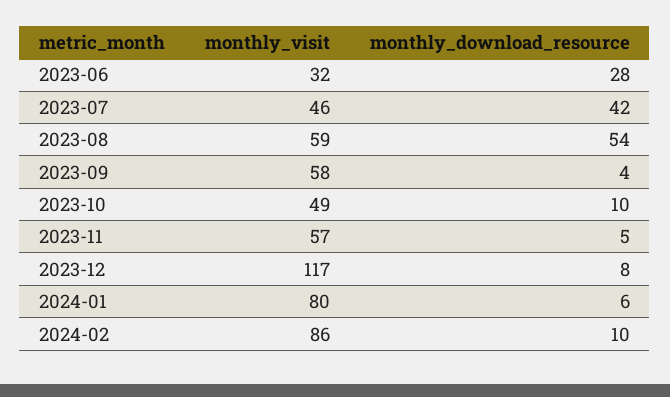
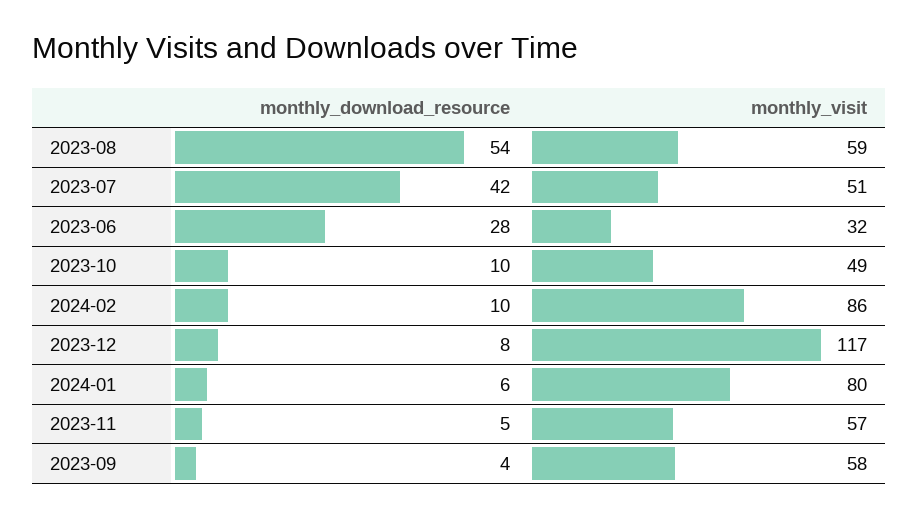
  {
    "monthly_visit": {
      "2023-06": 32,
-     "2023-07": 46,
+     "2023-07": 51,
      "2023-08": 59,
      "2023-09": 58,
      "2023-10": 49,
      "2023-11": 57,
      "2023-12": 117,
      "2024-01": 80,
      "2024-02": 86
    },
    "monthly_download_resource": {
      "2023-06": 28,
      "2023-07": 42,
      "2023-08": 54,
      "2023-09": 4,
      "2023-10": 10,
      "2023-11": 5,
      "2023-12": 8,
      "2024-01": 6,
      "2024-02": 10
    }
  }

